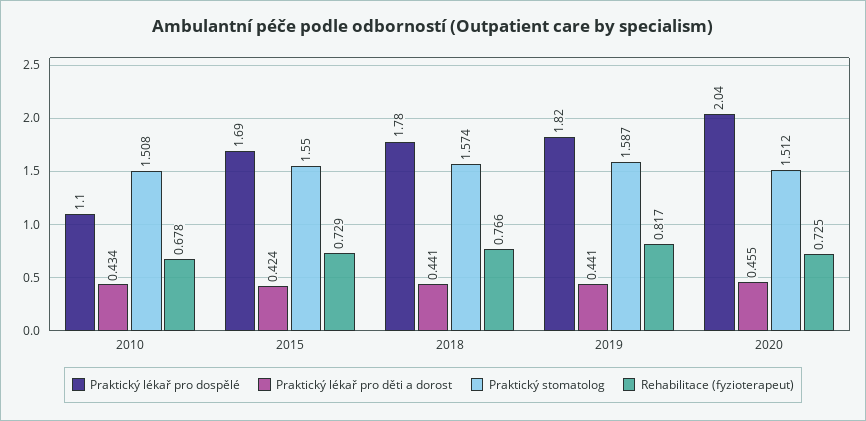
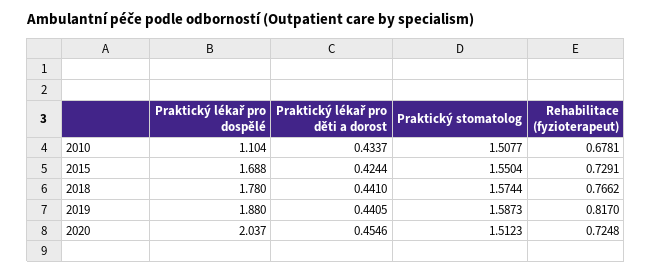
  {
    "Praktický lékař pro dospělé": {
      "2010": 1.104,
      "2015": 1.688,
      "2018": 1.78,
-     "2019": 1.82,
+     "2019": 1.88,
      "2020": 2.037
    },
    "Praktický lékař pro děti a dorost": {
      "2010": 0.4337,
      "2015": 0.4244,
      "2018": 0.441,
      "2019": 0.4405,
      "2020": 0.4546
    },
    "Praktický stomatolog": {
      "2010": 1.5077,
      "2015": 1.5504,
      "2018": 1.5744,
      "2019": 1.5873,
      "2020": 1.5123
    },
    "Rehabilitace (fyzioterapeut)": {
      "2010": 0.6781,
      "2015": 0.7291,
      "2018": 0.7662,
      "2019": 0.817,
      "2020": 0.7248
    }
  }

